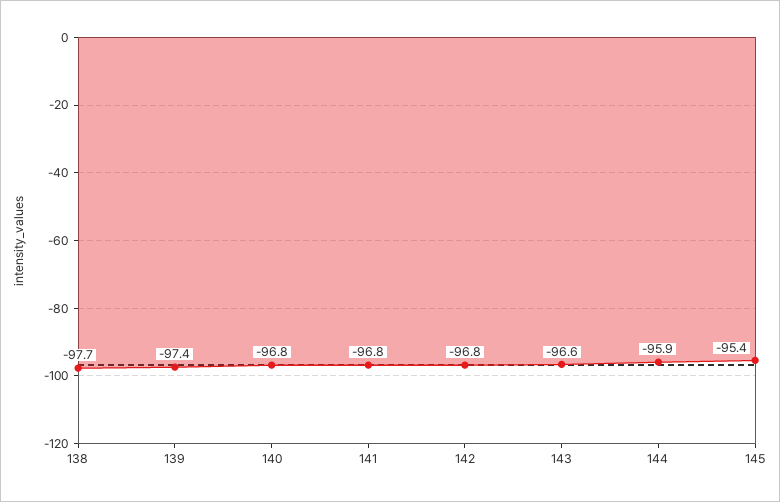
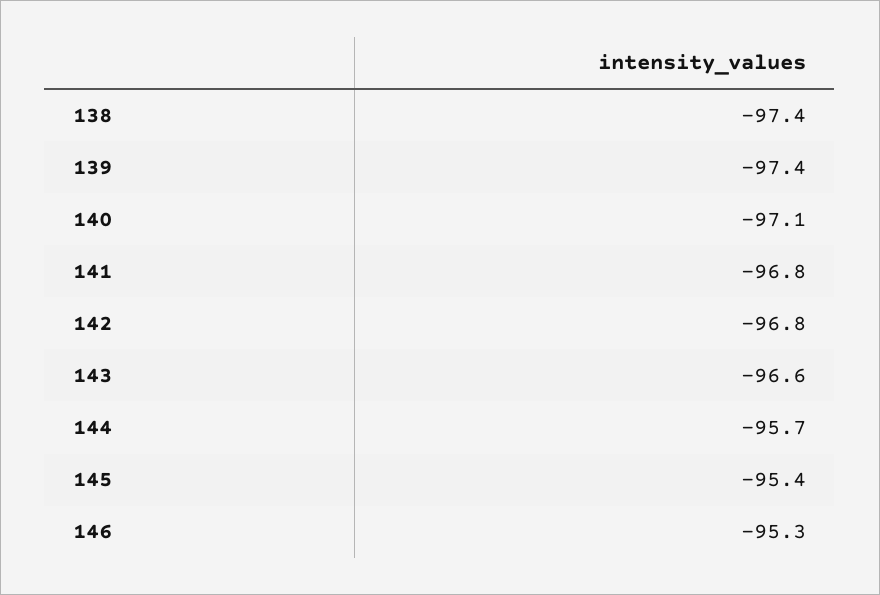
  {
-   "138": -97.7,
+   "138": -97.4,
    "139": -97.4,
-   "140": -96.8,
+   "140": -97.1,
    "141": -96.8,
    "142": -96.8,
    "143": -96.6,
-   "144": -95.9,
+   "144": -95.7,
-   "145": -95.4
+   "145": -95.4,
+   "146": -95.3
  }

